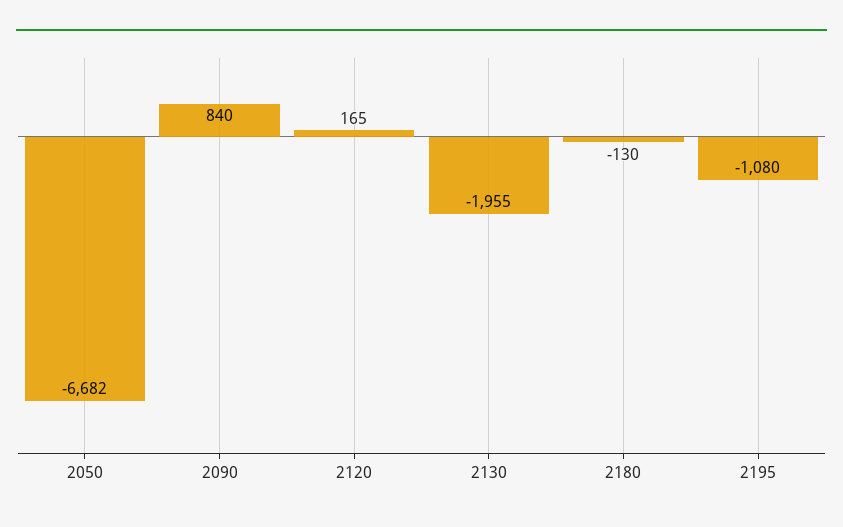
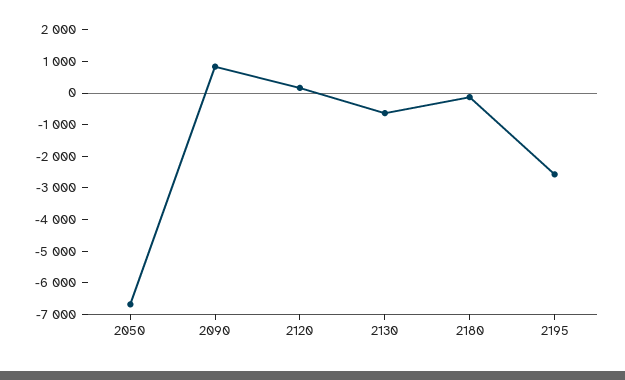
  {
    "2050": -6682,
    "2090": 840,
    "2120": 165,
-   "2130": -1955,
+   "2130": -500,
    "2180": -130,
-   "2195": -1080
+   "2195": -2500
  }

